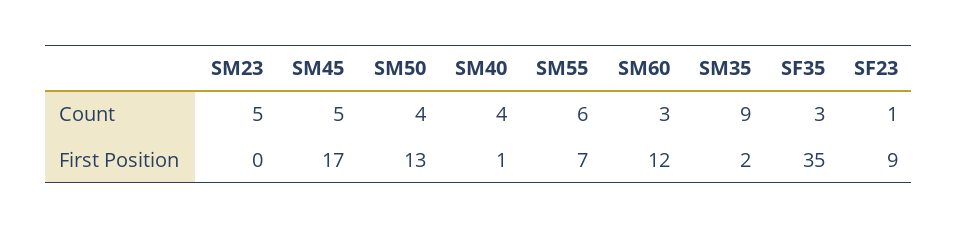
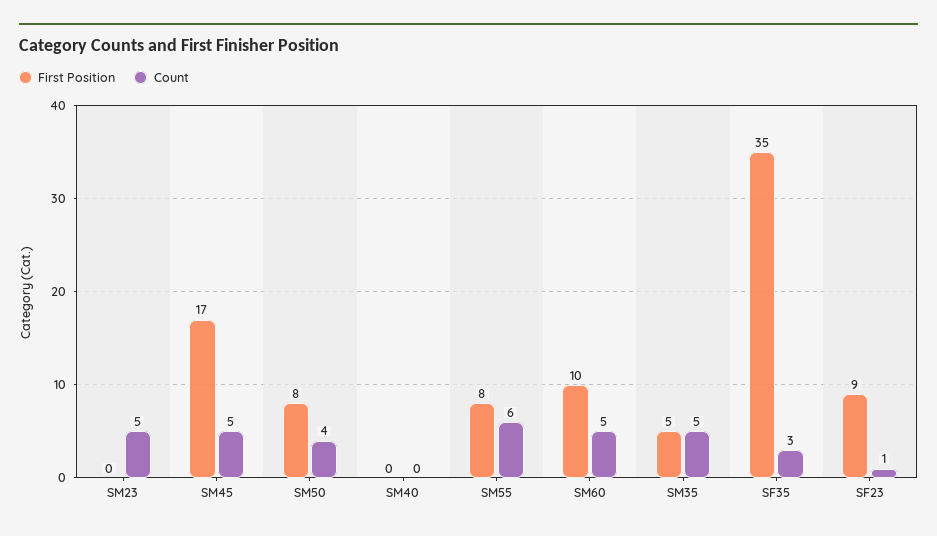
  {
    "Count": {
      "SM23": 5,
      "SM45": 5,
      "SM50": 4,
-     "SM40": 4,
+     "SM40": 0,
      "SM55": 6,
-     "SM60": 3,
+     "SM60": 5,
-     "SM35": 9,
+     "SM35": 5,
      "SF35": 3,
      "SF23": 1
    },
    "First Position": {
      "SM23": 0,
      "SM45": 17,
-     "SM50": 13,
+     "SM50": 8,
-     "SM40": 1,
+     "SM40": 0,
-     "SM55": 7,
+     "SM55": 8,
-     "SM60": 12,
+     "SM60": 10,
-     "SM35": 2,
+     "SM35": 5,
      "SF35": 35,
      "SF23": 9
    }
  }

